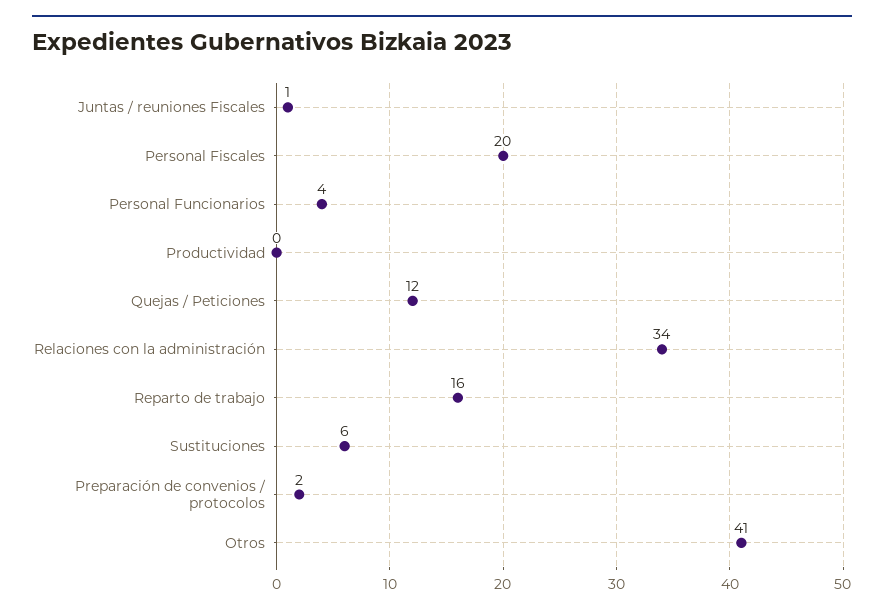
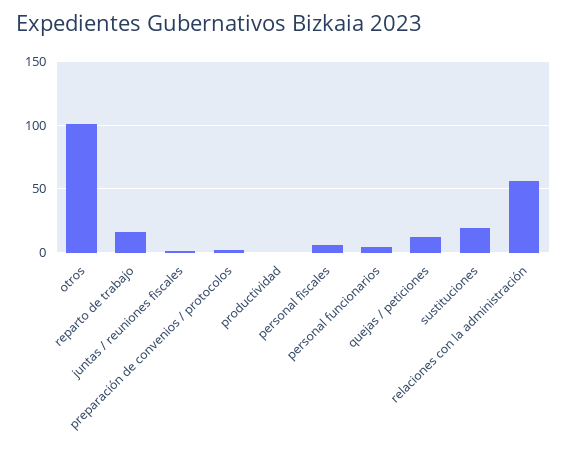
  {
    "Juntas / reuniones Fiscales": 1,
-   "Personal Fiscales": 20,
+   "Personal Fiscales": 5,
    "Personal Funcionarios": 4,
    "Productividad": 0,
    "Quejas / Peticiones": 12,
-   "Relaciones con la administración": 34,
+   "Relaciones con la administración": 55,
    "Reparto de trabajo": 16,
-   "Sustituciones": 6,
+   "Sustituciones": 20,
    "Preparación de convenios / protocolos": 2,
-   "Otros": 41
+   "Otros": 100
  }

